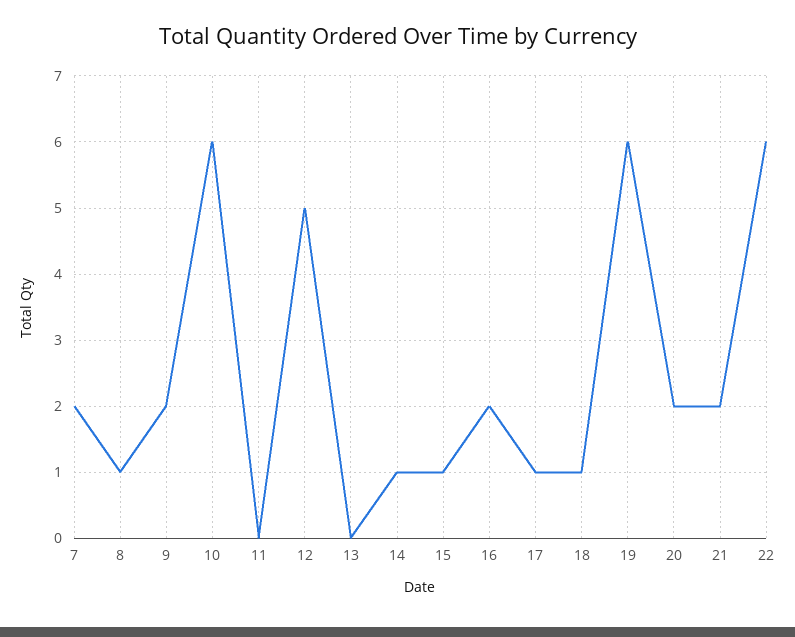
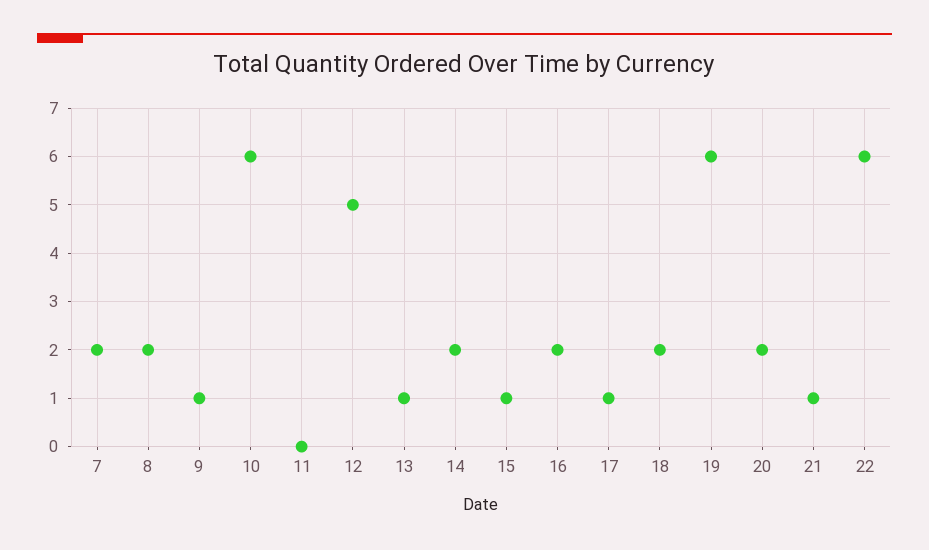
  {
    "7": 2,
-   "8": 1,
+   "8": 2,
-   "9": 2,
+   "9": 1,
    "10": 6,
    "11": 0,
    "12": 5,
-   "13": 0,
+   "13": 1,
-   "14": 1,
+   "14": 2,
    "15": 1,
    "16": 2,
    "17": 1,
-   "18": 1,
+   "18": 2,
    "19": 6,
    "20": 2,
-   "21": 2,
+   "21": 1,
    "22": 6
  }

